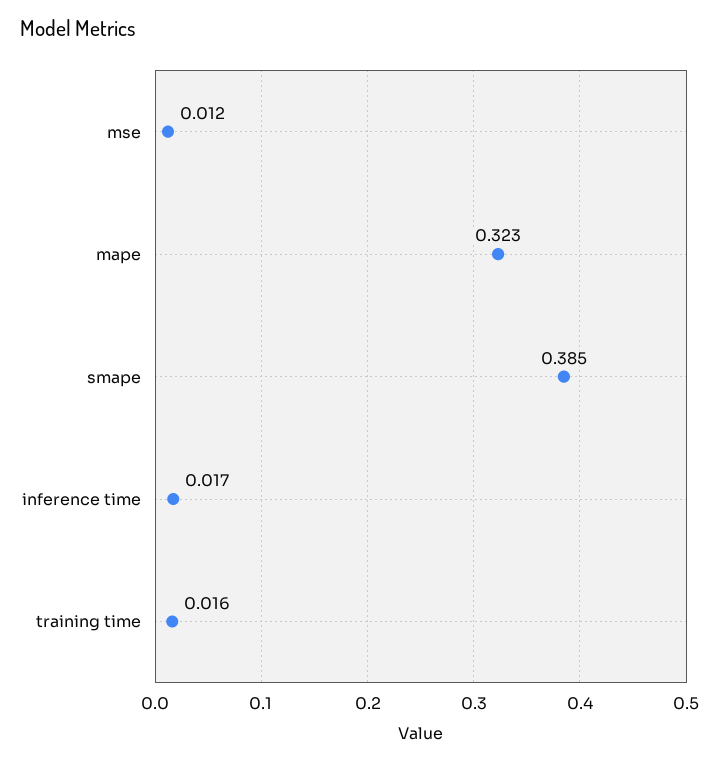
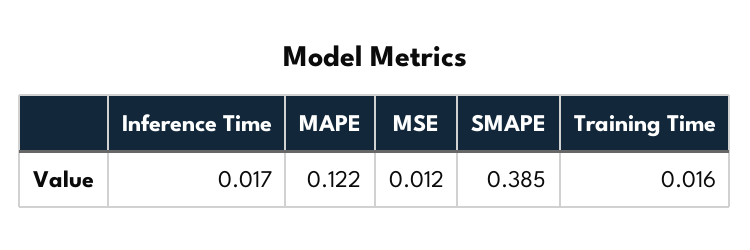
  {
    "mse": 0.012,
-   "mape": 0.323,
+   "mape": 0.122,
    "smape": 0.385,
    "inference time": 0.017,
    "training time": 0.016
  }

